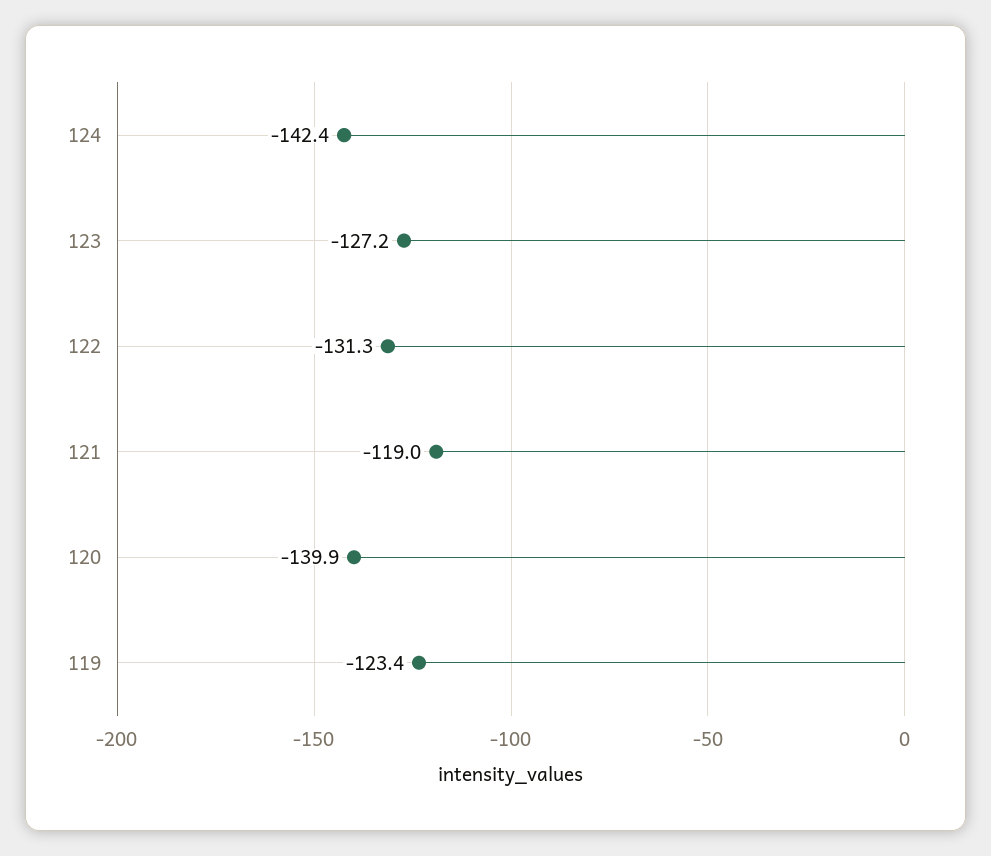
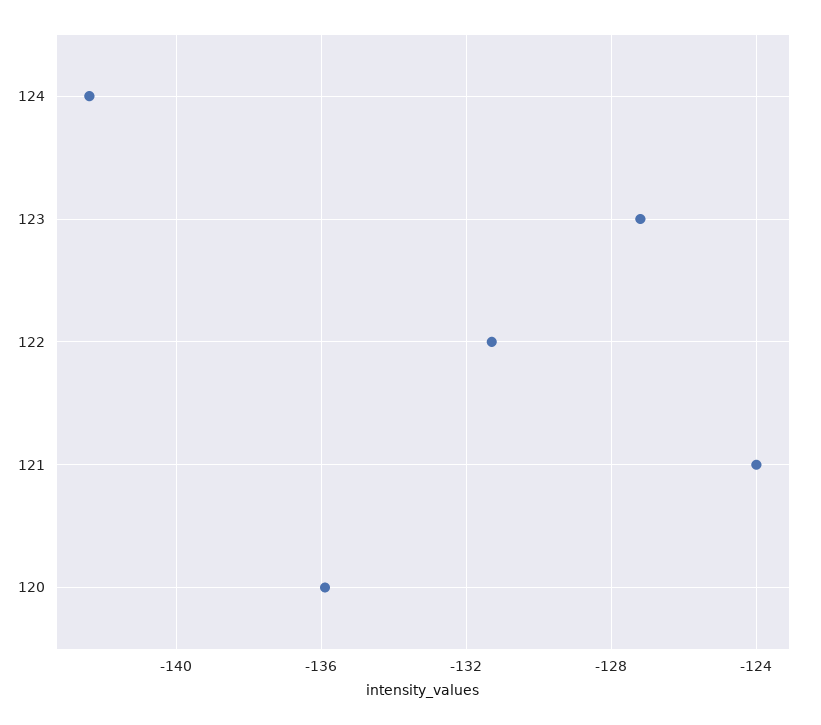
  {
    "124": -142.4,
    "123": -127.2,
    "122": -131.3,
-   "121": -119,
+   "121": -124,
-   "120": -139.9,
+   "120": -136
-   "119": -123.4
  }

